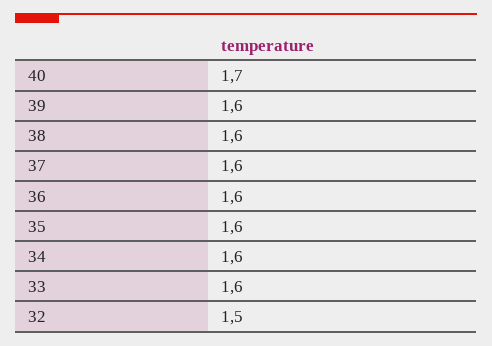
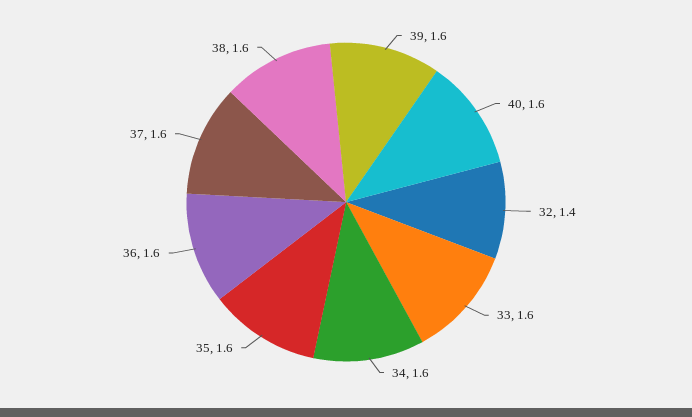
  {
-   "40": 1.7,
+   "40": 1.6,
    "39": 1.6,
    "38": 1.6,
    "37": 1.6,
    "36": 1.6,
    "35": 1.6,
    "34": 1.6,
    "33": 1.6,
-   "32": 1.5
+   "32": 1.4
  }

